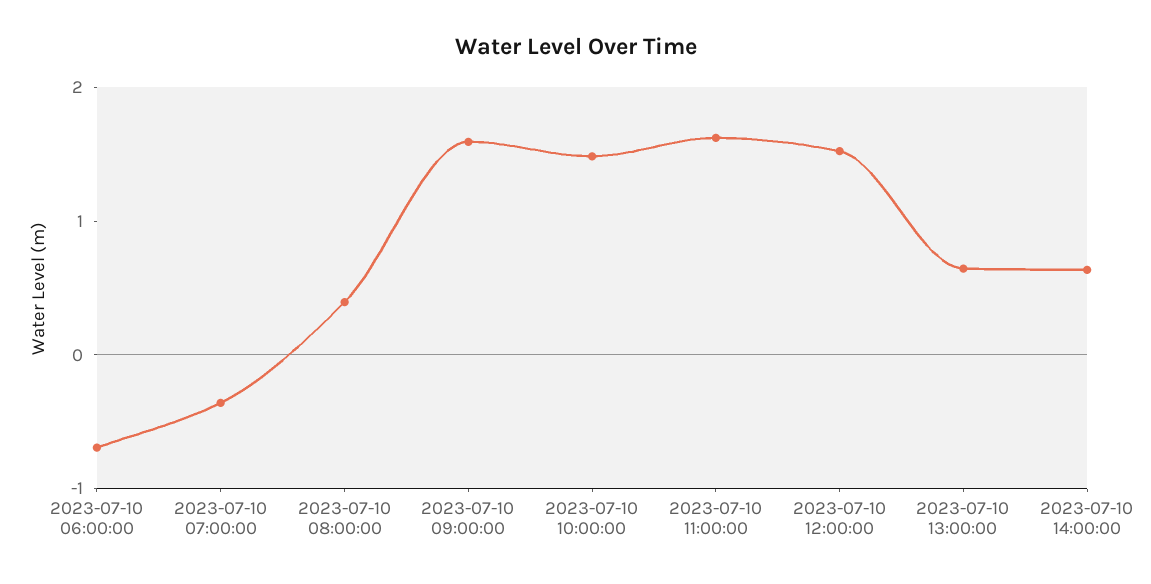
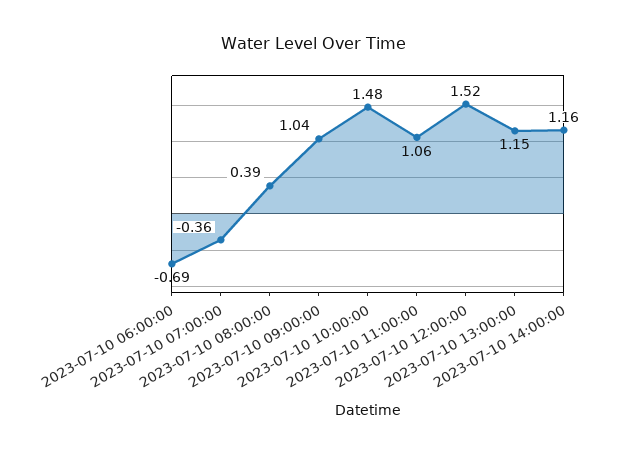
  {
    "2023-07-10 06:00:00": -0.69,
    "2023-07-10 07:00:00": -0.36,
    "2023-07-10 08:00:00": 0.39,
-   "2023-07-10 09:00:00": 1.6,
+   "2023-07-10 09:00:00": 1.04,
    "2023-07-10 10:00:00": 1.48,
-   "2023-07-10 11:00:00": 1.6,
+   "2023-07-10 11:00:00": 1.06,
    "2023-07-10 12:00:00": 1.52,
-   "2023-07-10 13:00:00": 0.6,
+   "2023-07-10 13:00:00": 1.15,
-   "2023-07-10 14:00:00": 0.6
+   "2023-07-10 14:00:00": 1.16
  }

